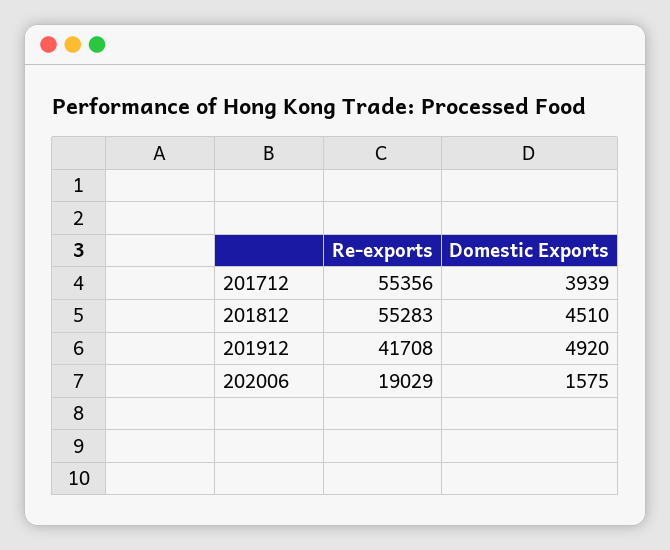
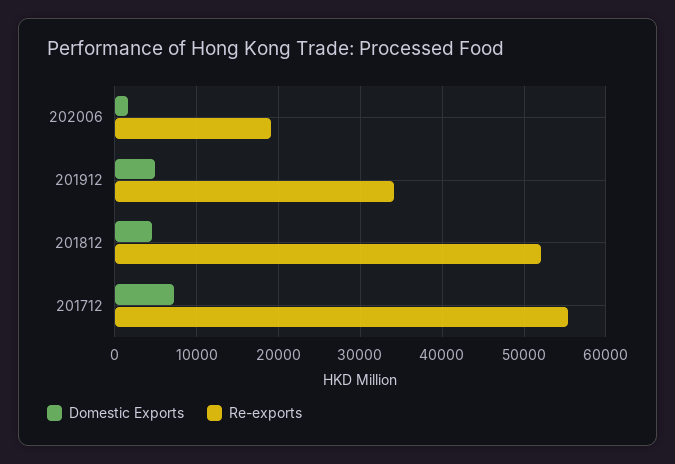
  {
    "Re-exports": {
      "201712": 55356,
-     "201812": 55283,
+     "201812": 52000,
-     "201912": 41708,
+     "201912": 34000,
      "202006": 19029
    },
    "Domestic Exports": {
-     "201712": 3939,
+     "201712": 7000,
      "201812": 4510,
      "201912": 4920,
      "202006": 1575
    }
  }

